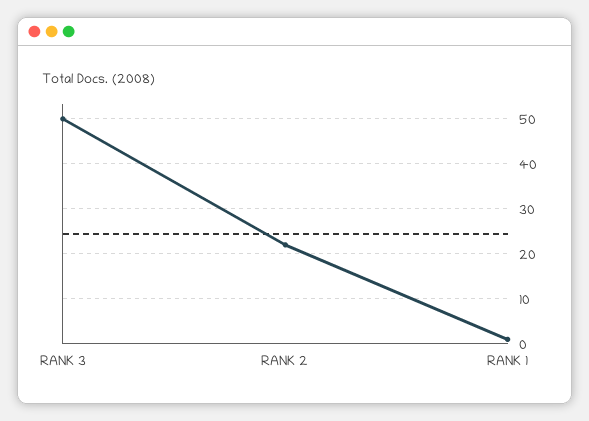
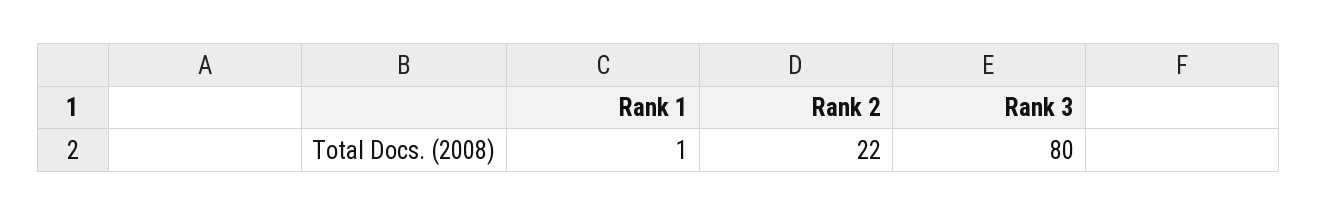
  {
-   "RANK 3": 50,
+   "RANK 3": 80,
    "RANK 2": 22,
    "RANK 1": 1
  }

